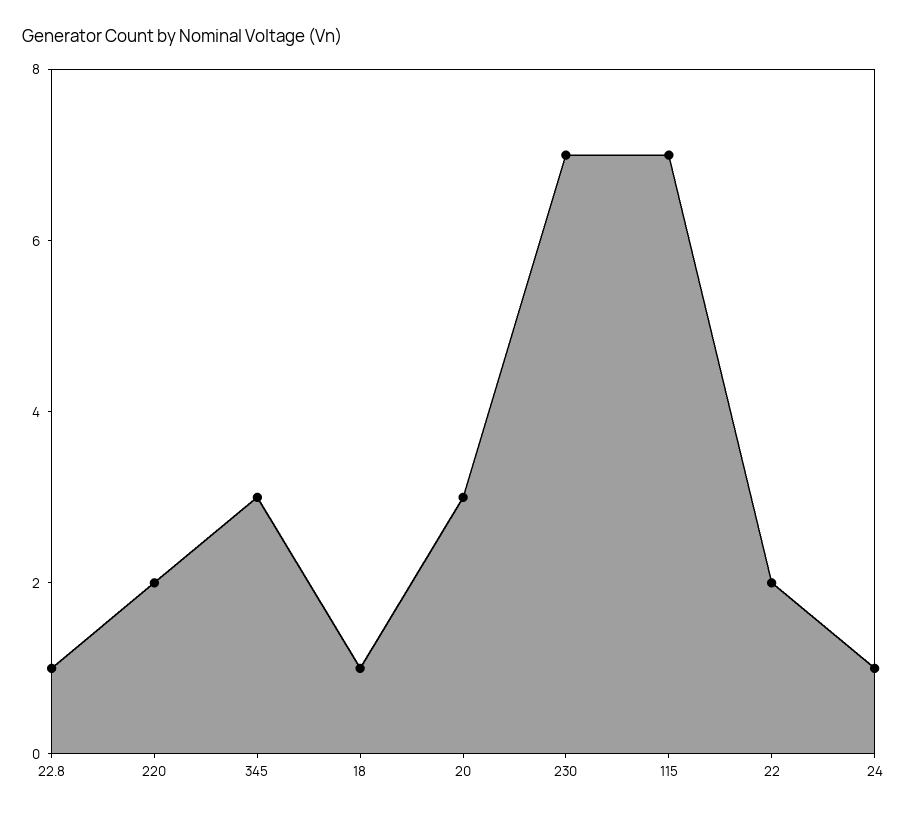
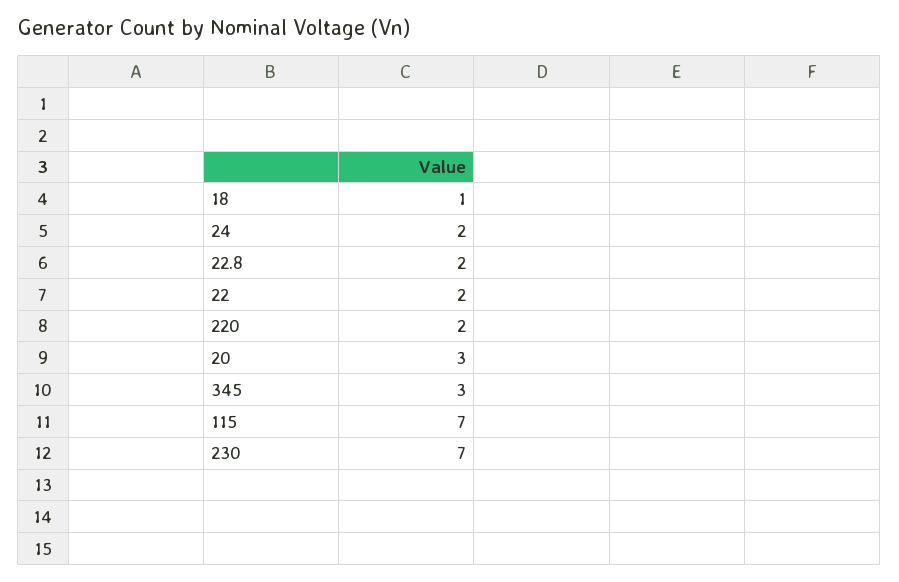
  {
-   "22.8": 1,
+   "22.8": 2,
    "220": 2,
    "345": 3,
    "18": 1,
    "20": 3,
    "230": 7,
    "115": 7,
    "22": 2,
-   "24": 1
+   "24": 2
  }

